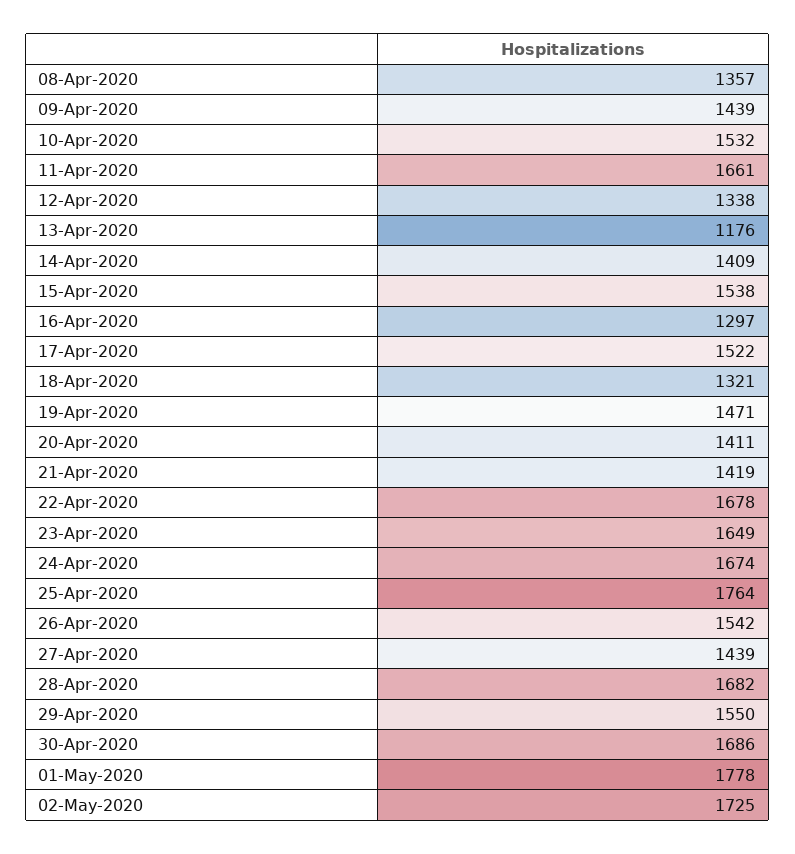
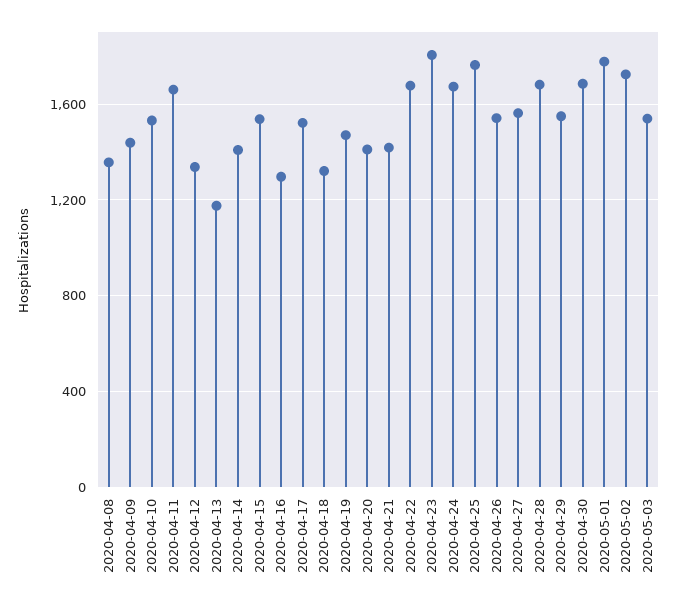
  {
    "08-Apr-2020": 1357,
    "09-Apr-2020": 1439,
    "10-Apr-2020": 1532,
    "11-Apr-2020": 1661,
    "12-Apr-2020": 1338,
    "13-Apr-2020": 1176,
    "14-Apr-2020": 1409,
    "15-Apr-2020": 1538,
    "16-Apr-2020": 1297,
    "17-Apr-2020": 1522,
    "18-Apr-2020": 1321,
    "19-Apr-2020": 1471,
    "20-Apr-2020": 1411,
    "21-Apr-2020": 1419,
    "22-Apr-2020": 1678,
-   "23-Apr-2020": 1649,
+   "23-Apr-2020": 1800,
    "24-Apr-2020": 1674,
    "25-Apr-2020": 1764,
    "26-Apr-2020": 1542,
-   "27-Apr-2020": 1439,
+   "27-Apr-2020": 1550,
    "28-Apr-2020": 1682,
    "29-Apr-2020": 1550,
    "30-Apr-2020": 1686,
    "01-May-2020": 1778,
-   "02-May-2020": 1725
+   "02-May-2020": 1725,
+   "2020-05-03": 1550
  }

